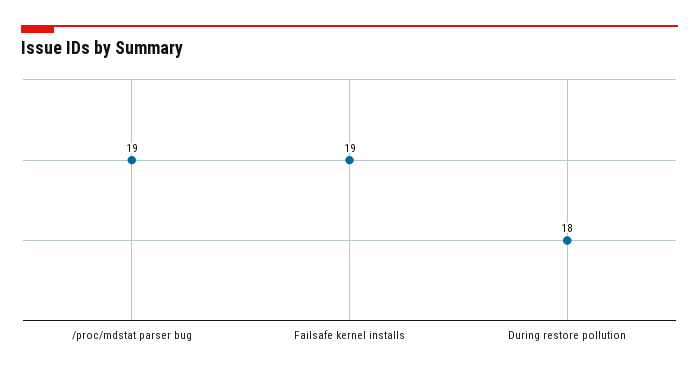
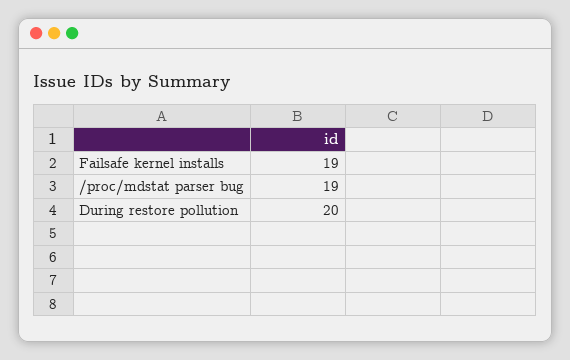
  {
    "/proc/mdstat parser bug": 19,
    "Failsafe kernel installs": 19,
-   "During restore pollution": 18
+   "During restore pollution": 20
  }

